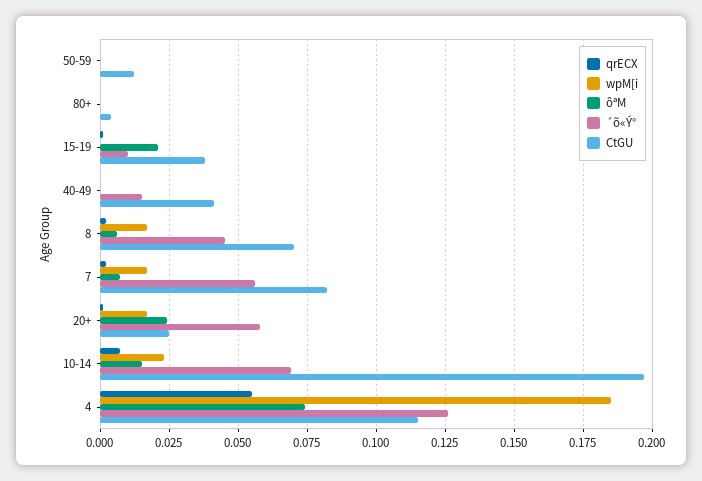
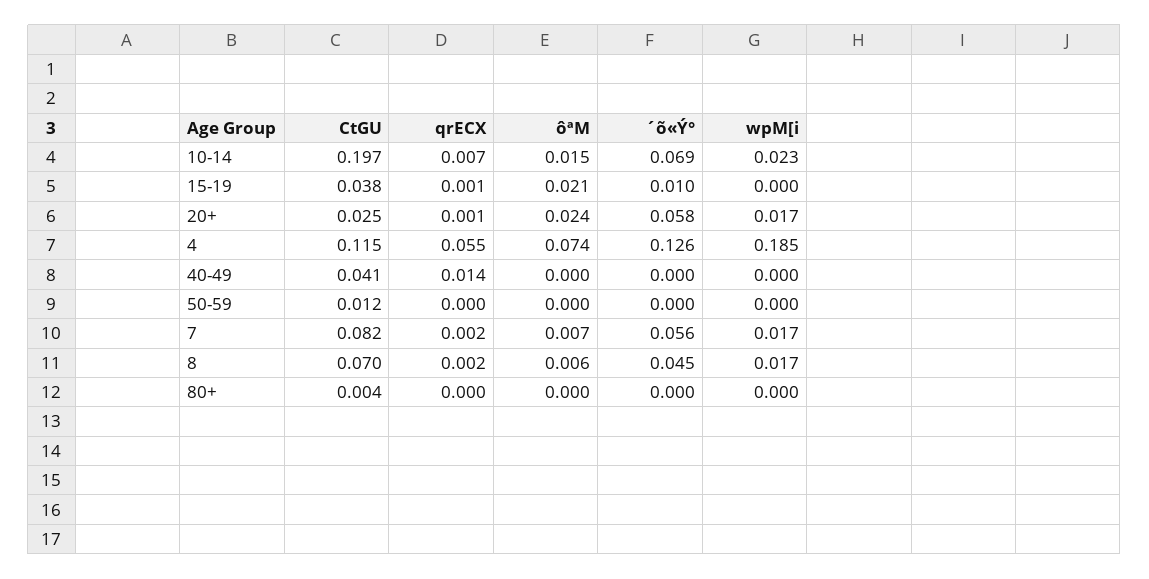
  {
    "qrECX": {
      "50-59": 0,
      "80+": 0,
      "15-19": 0.001,
-     "40-49": 0,
+     "40-49": 0.014,
      "8": 0.002,
      "7": 0.002,
      "20+": 0.001,
      "10-14": 0.007,
      "4": 0.055
    },
    "wpM[i": {
      "50-59": 0,
      "80+": 0,
      "15-19": 0,
      "40-49": 0,
      "8": 0.017,
      "7": 0.017,
      "20+": 0.017,
      "10-14": 0.023,
      "4": 0.185
    },
    "ôªM": {
      "50-59": 0,
      "80+": 0,
      "15-19": 0.021,
      "40-49": 0,
      "8": 0.006,
      "7": 0.007,
      "20+": 0.024,
      "10-14": 0.015,
      "4": 0.074
    },
    "´õ«Ý°": {
      "50-59": 0,
      "80+": 0,
      "15-19": 0.01,
-     "40-49": 0.015,
+     "40-49": 0,
      "8": 0.045,
      "7": 0.056,
      "20+": 0.058,
      "10-14": 0.069,
      "4": 0.126
    },
    "CtGU": {
      "50-59": 0.012,
      "80+": 0.004,
      "15-19": 0.038,
      "40-49": 0.041,
      "8": 0.07,
      "7": 0.082,
      "20+": 0.025,
      "10-14": 0.197,
      "4": 0.115
    }
  }

